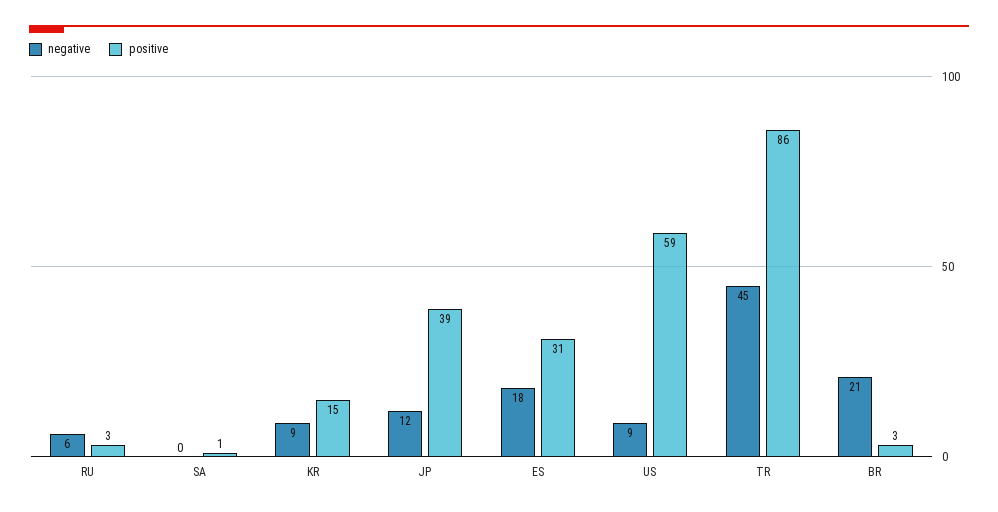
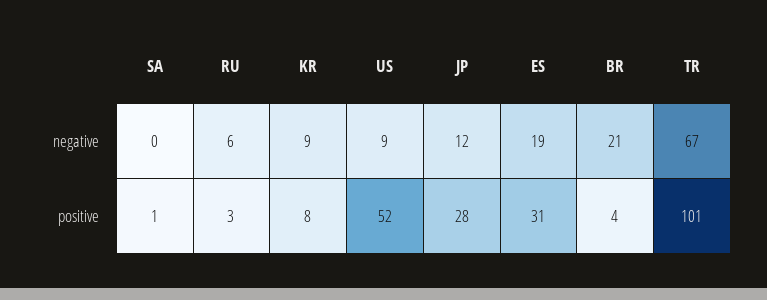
  {
    "negative": {
      "RU": 6,
      "SA": 0,
      "KR": 9,
      "JP": 12,
-     "ES": 18,
+     "ES": 19,
      "US": 9,
-     "TR": 45,
+     "TR": 67,
      "BR": 21
    },
    "positive": {
      "RU": 3,
      "SA": 1,
-     "KR": 15,
+     "KR": 8,
-     "JP": 39,
+     "JP": 28,
      "ES": 31,
-     "US": 59,
+     "US": 52,
-     "TR": 86,
+     "TR": 101,
-     "BR": 3
+     "BR": 4
    }
  }

